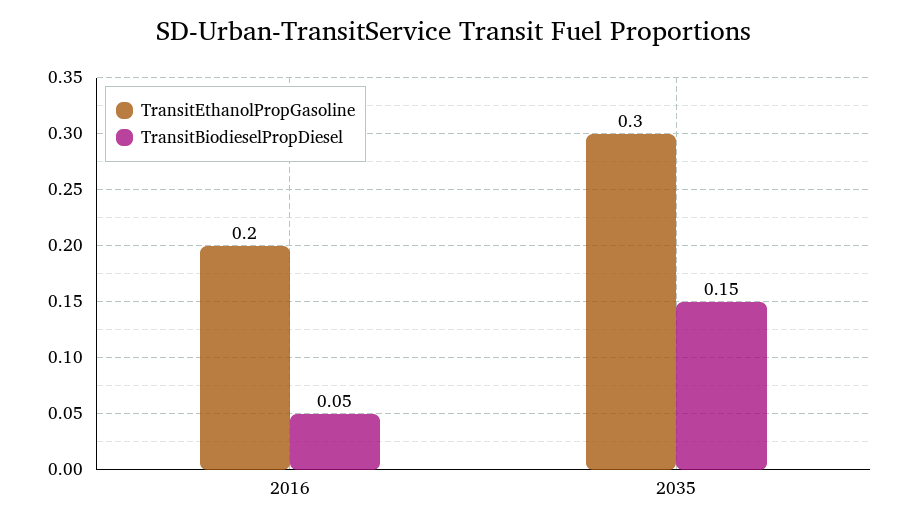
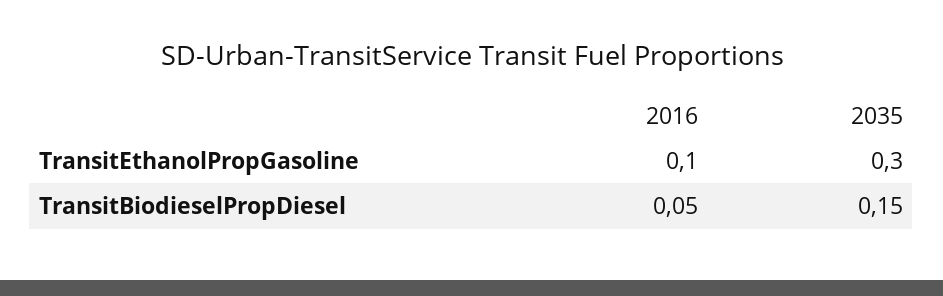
  {
    "TransitEthanolPropGasoline": {
-     "2016": 0.2,
+     "2016": 0.1,
      "2035": 0.3
    },
    "TransitBiodieselPropDiesel": {
      "2016": 0.05,
      "2035": 0.15
    }
  }

